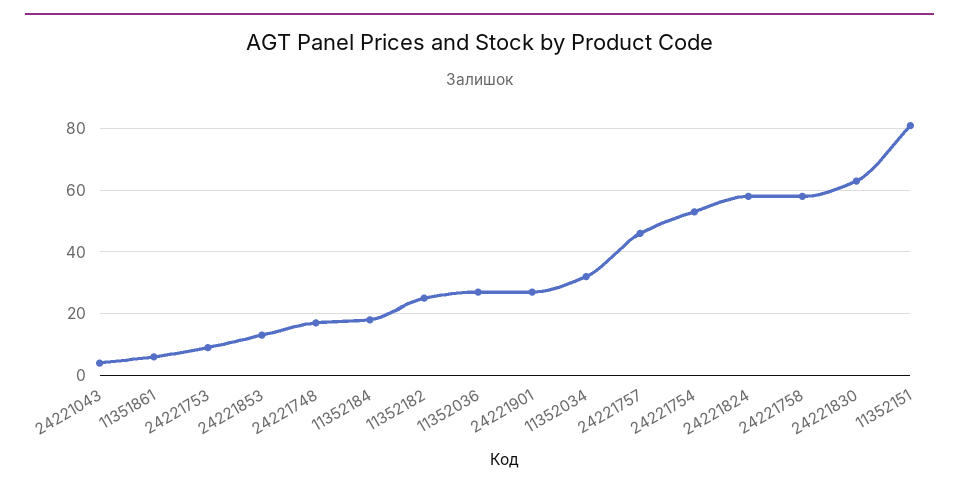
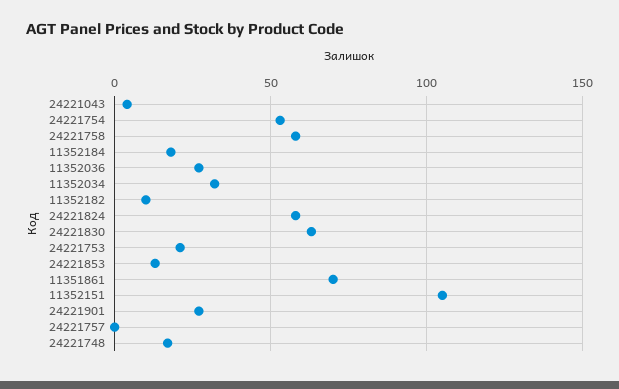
  {
    "24221043": 5,
-   "11351861": 5,
+   "11351861": 70,
-   "24221753": 10,
+   "24221753": 20,
    "24221853": 15,
    "24221748": 15,
    "11352184": 20,
-   "11352182": 25,
+   "11352182": 10,
    "11352036": 25,
    "24221901": 25,
    "11352034": 30,
-   "24221757": 45,
+   "24221757": 0,
    "24221754": 55,
    "24221824": 60,
    "24221758": 60,
    "24221830": 65,
-   "11352151": 80
+   "11352151": 105
  }

